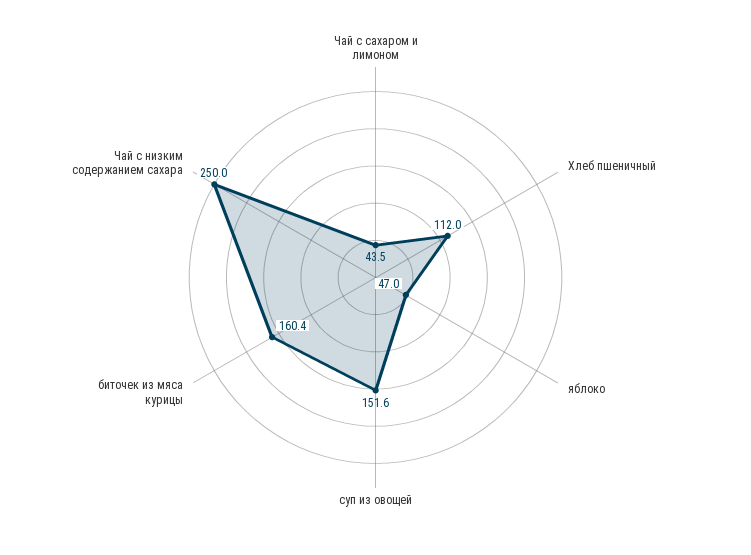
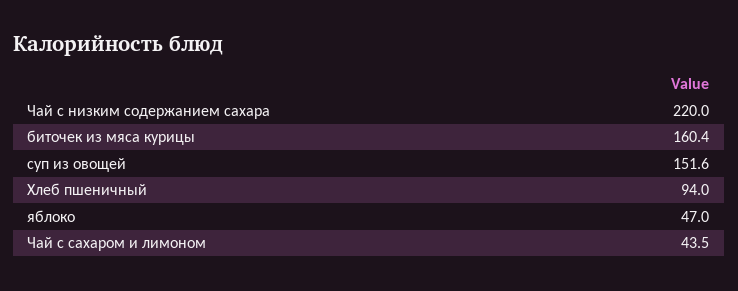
  {
    "Чай с сахаром и лимоном": 43.5,
-   "Хлеб пшеничный": 112,
+   "Хлеб пшеничный": 94,
    "яблоко": 47,
    "суп из овощей": 151.6,
    "биточек из мяса курицы": 160.4,
-   "Чай с низким содержанием сахара": 250
+   "Чай с низким содержанием сахара": 220
  }

